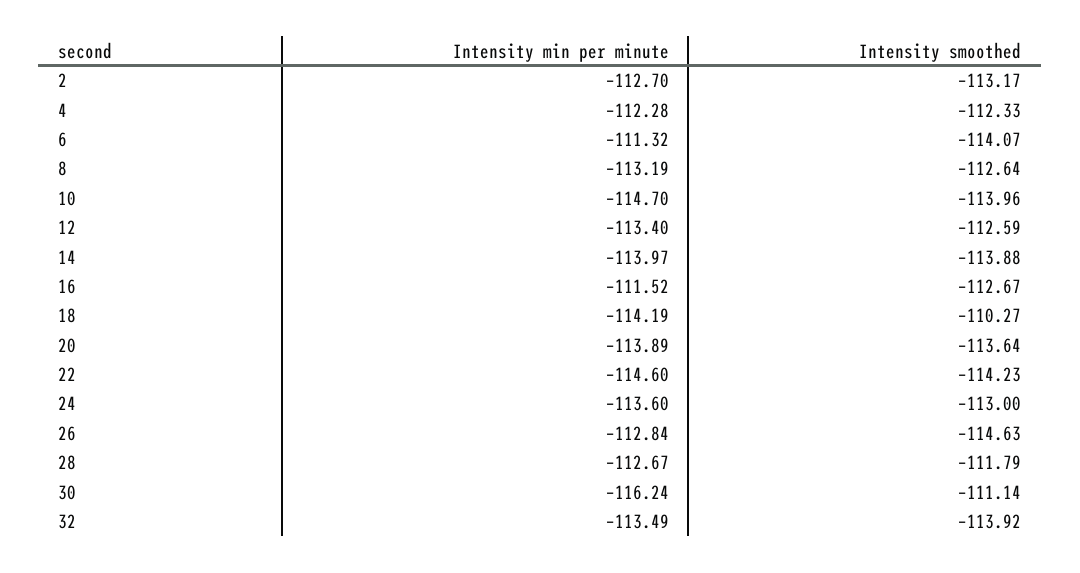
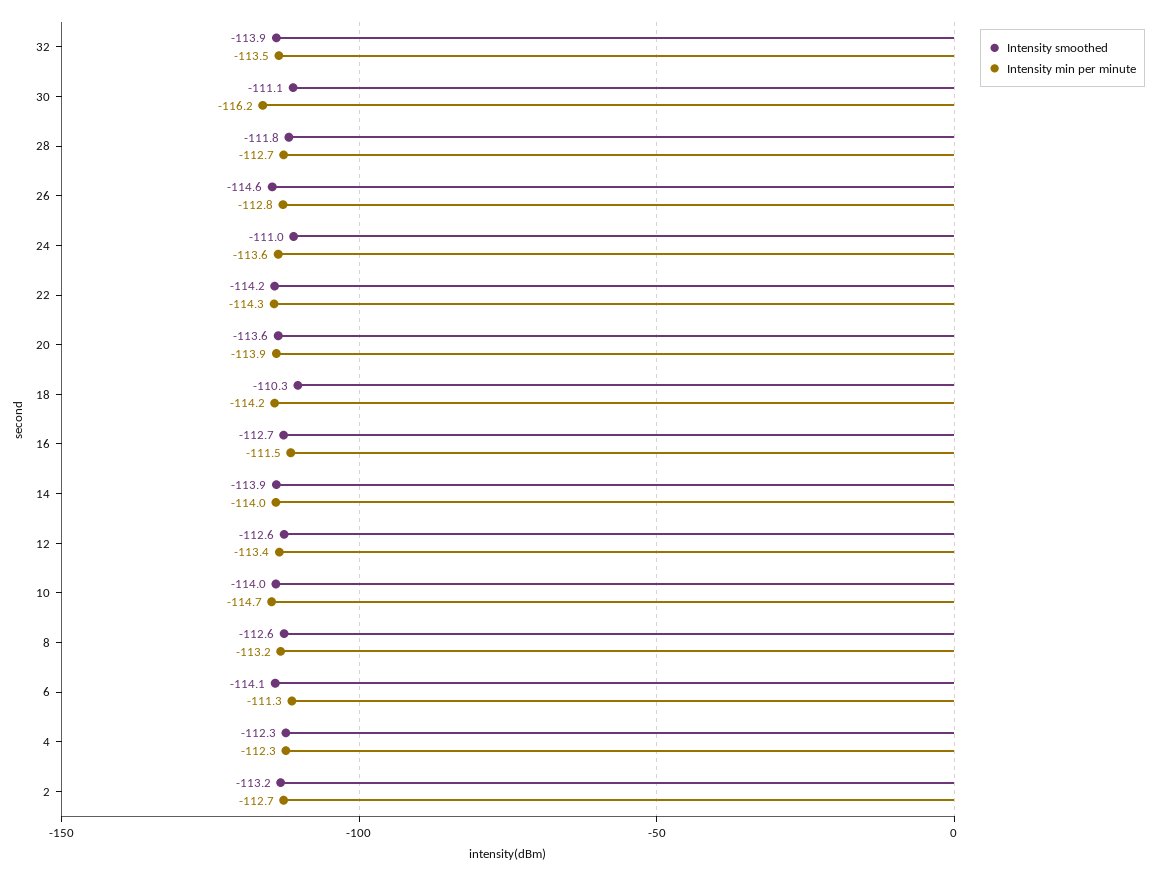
  {
    "Intensity min per minute": {
      "2": -112.7,
      "4": -112.28,
      "6": -111.32,
      "8": -113.19,
      "10": -114.7,
      "12": -113.4,
      "14": -113.97,
      "16": -111.52,
      "18": -114.19,
      "20": -113.89,
-     "22": -114.6,
+     "22": -114.3,
      "24": -113.6,
      "26": -112.84,
      "28": -112.67,
      "30": -116.24,
      "32": -113.49
    },
    "Intensity smoothed": {
      "2": -113.17,
      "4": -112.33,
      "6": -114.07,
      "8": -112.64,
      "10": -113.96,
      "12": -112.59,
      "14": -113.88,
      "16": -112.67,
      "18": -110.27,
      "20": -113.64,
      "22": -114.23,
-     "24": -113,
+     "24": -111,
      "26": -114.63,
      "28": -111.79,
      "30": -111.14,
      "32": -113.92
    }
  }

